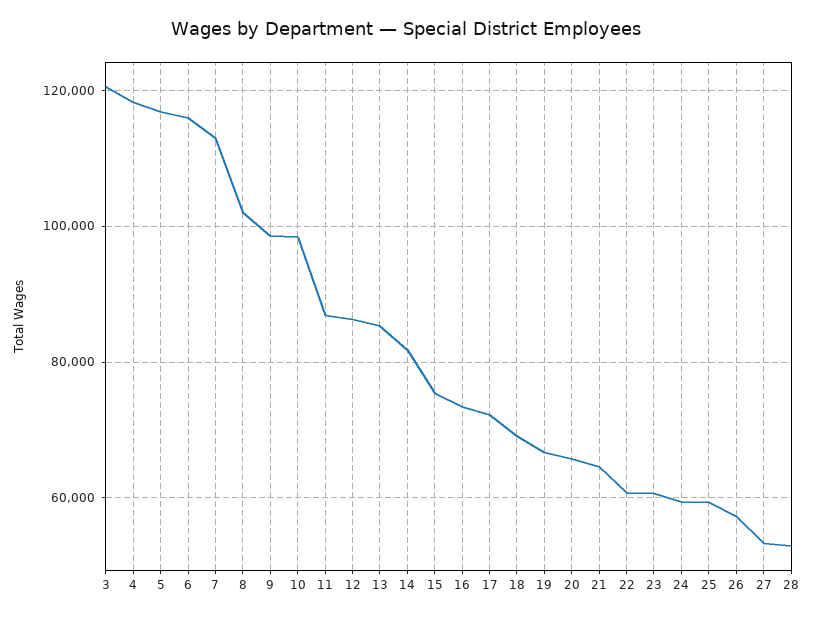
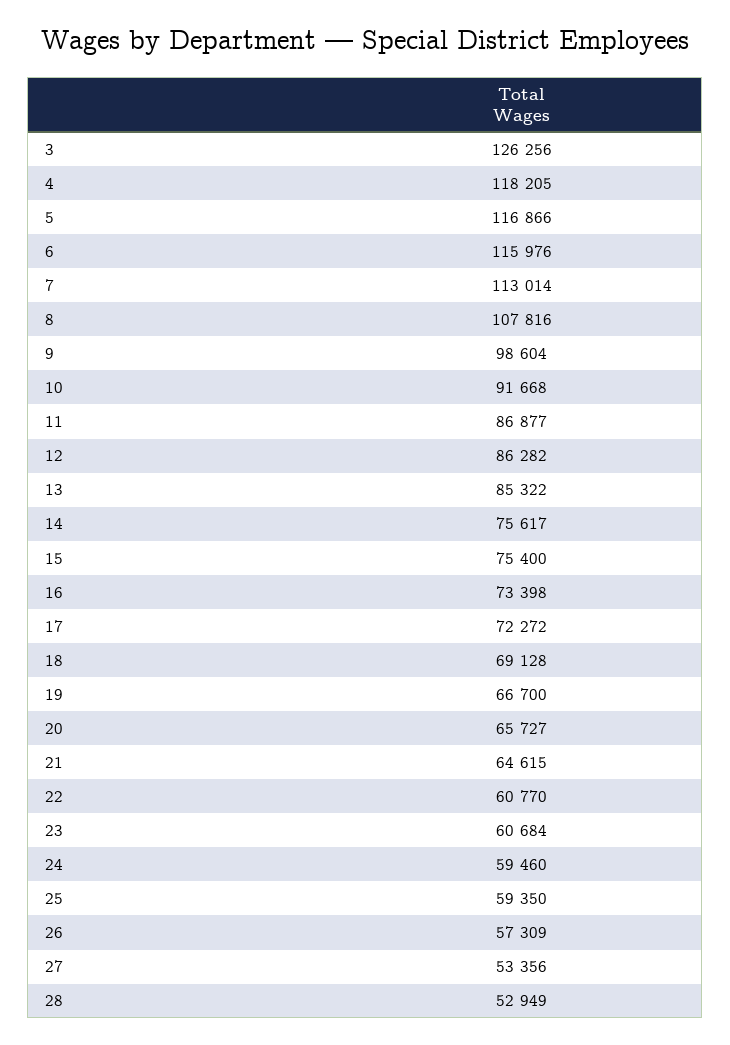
  {
-   "3": 120000,
+   "3": 126256,
    "4": 118205,
    "5": 116866,
    "6": 115976,
    "7": 113014,
-   "8": 102000,
+   "8": 107816,
    "9": 98604,
-   "10": 98000,
+   "10": 91668,
    "11": 86877,
    "12": 86282,
    "13": 85322,
-   "14": 82000,
+   "14": 75617,
    "15": 75400,
    "16": 73398,
    "17": 72272,
    "18": 69128,
    "19": 66700,
    "20": 65727,
    "21": 64615,
    "22": 60770,
    "23": 60684,
    "24": 59460,
    "25": 59350,
    "26": 57309,
    "27": 53356,
    "28": 52949
  }

